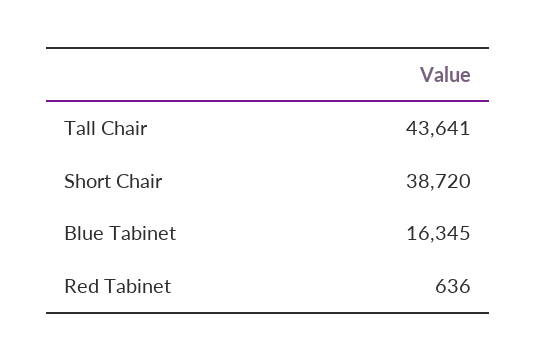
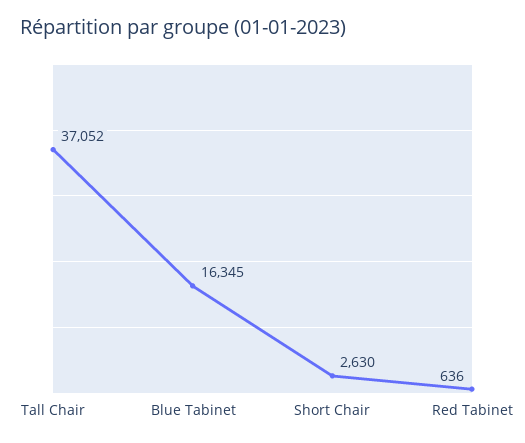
  {
-   "Tall Chair": 43641,
+   "Tall Chair": 37052,
-   "Short Chair": 38720,
+   "Short Chair": 2630,
    "Blue Tabinet": 16345,
    "Red Tabinet": 636
  }

